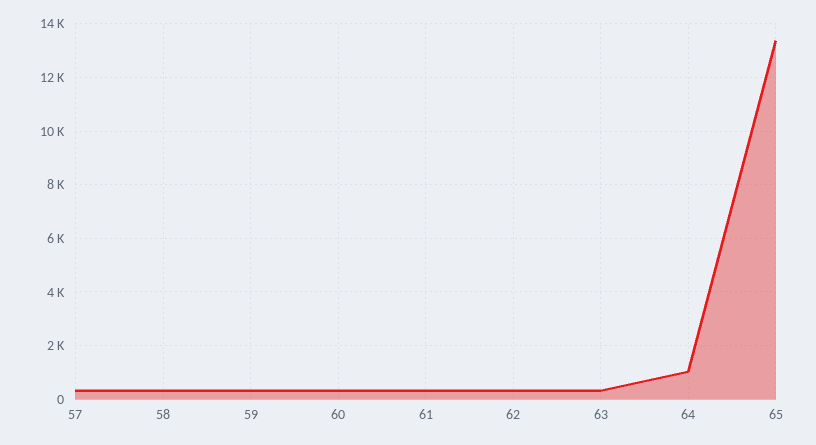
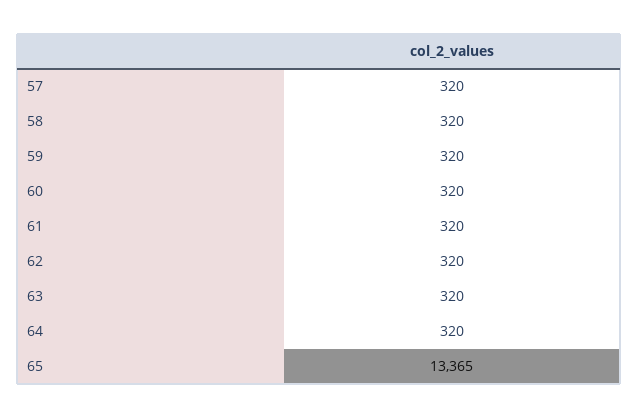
  {
    "57": 320,
    "58": 320,
    "59": 320,
    "60": 320,
    "61": 320,
    "62": 320,
    "63": 320,
-   "64": 1000,
+   "64": 320,
    "65": 13365
  }

